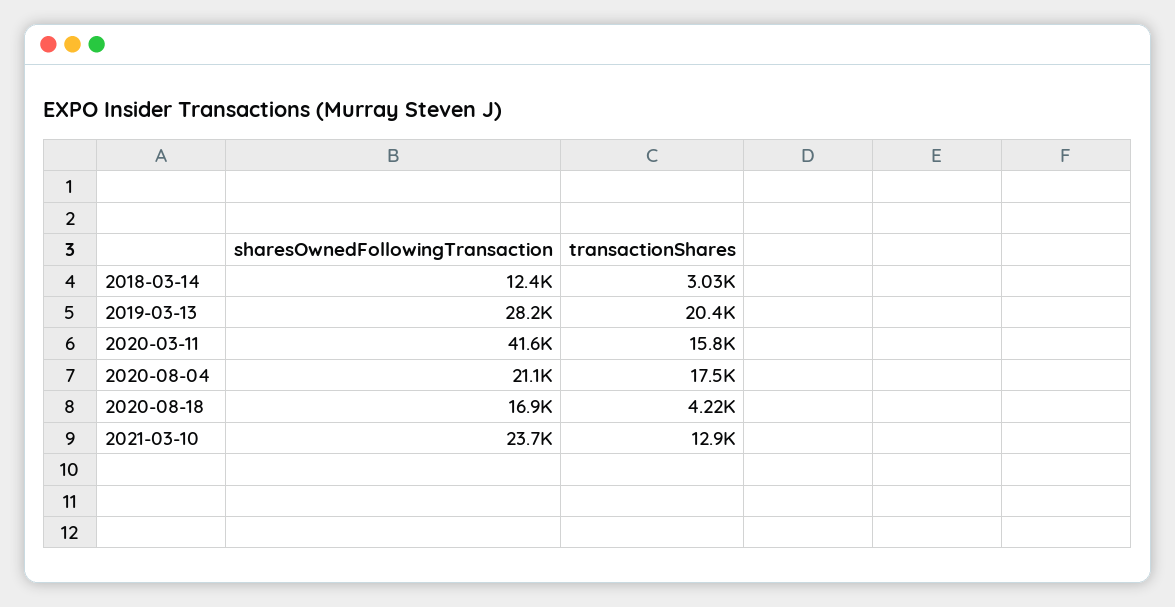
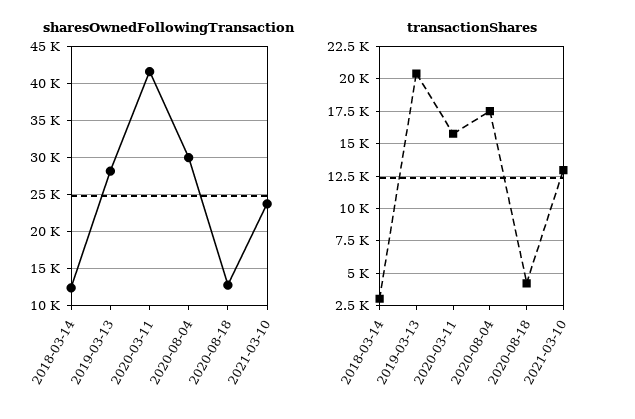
  {
    "sharesOwnedFollowingTransaction": {
      "2018-03-14": 12400,
      "2019-03-13": 28200,
      "2020-03-11": 41600,
-     "2020-08-04": 21100,
+     "2020-08-04": 30000,
-     "2020-08-18": 16900,
+     "2020-08-18": 13000,
      "2021-03-10": 23700
    },
    "transactionShares": {
      "2018-03-14": 3030,
      "2019-03-13": 20400,
      "2020-03-11": 15800,
      "2020-08-04": 17500,
      "2020-08-18": 4220,
      "2021-03-10": 12900
    }
  }

